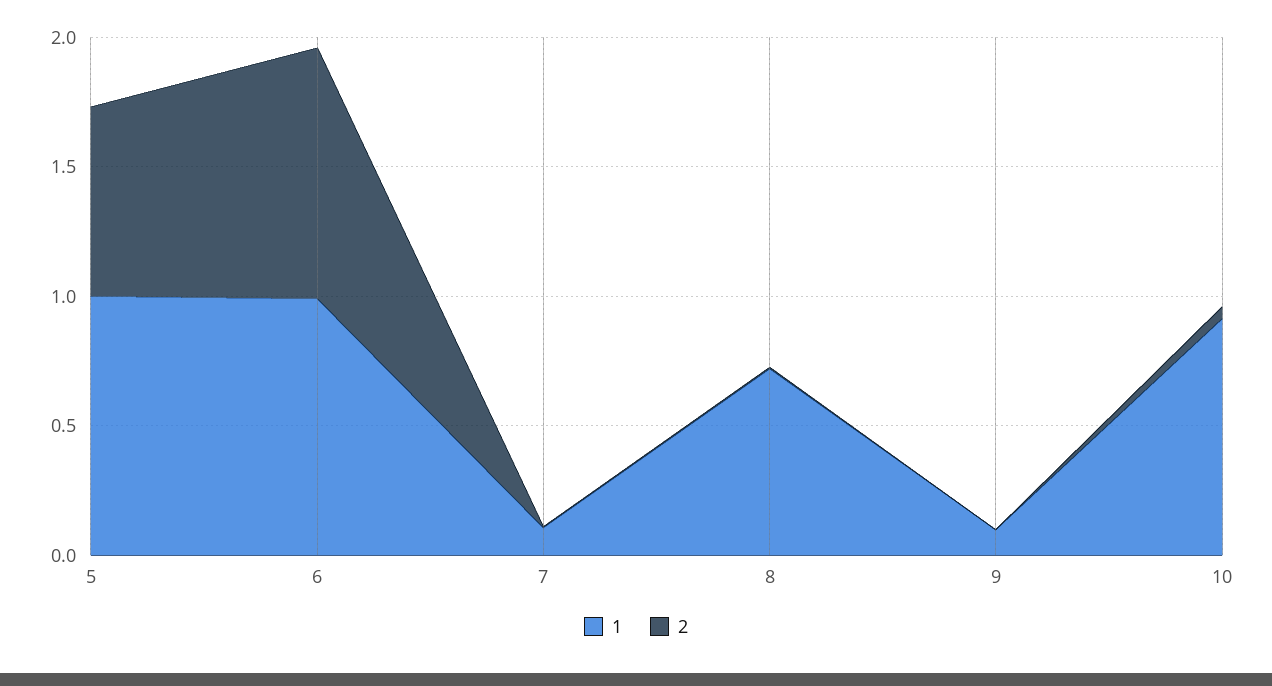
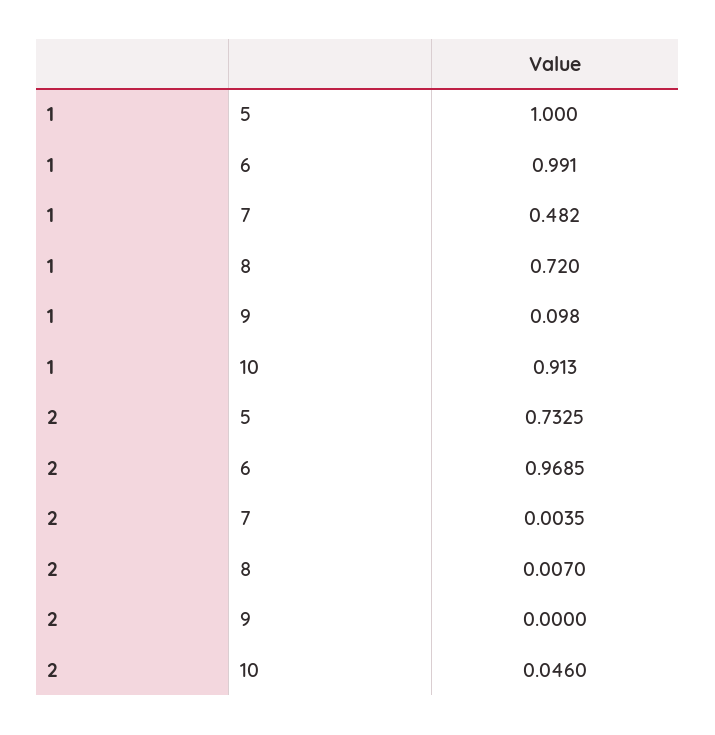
  {
    "1": {
      "5": 1,
      "6": 0.991,
-     "7": 0.1,
+     "7": 0.482,
      "8": 0.72,
      "9": 0.098,
      "10": 0.913
    },
    "2": {
      "5": 0.7325,
      "6": 0.9685,
      "7": 0.0035,
      "8": 0.007,
      "9": 0,
      "10": 0.046
    }
  }

